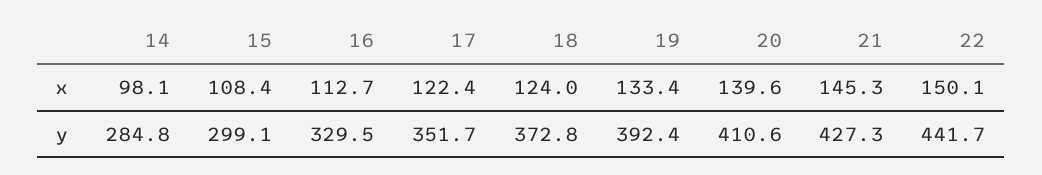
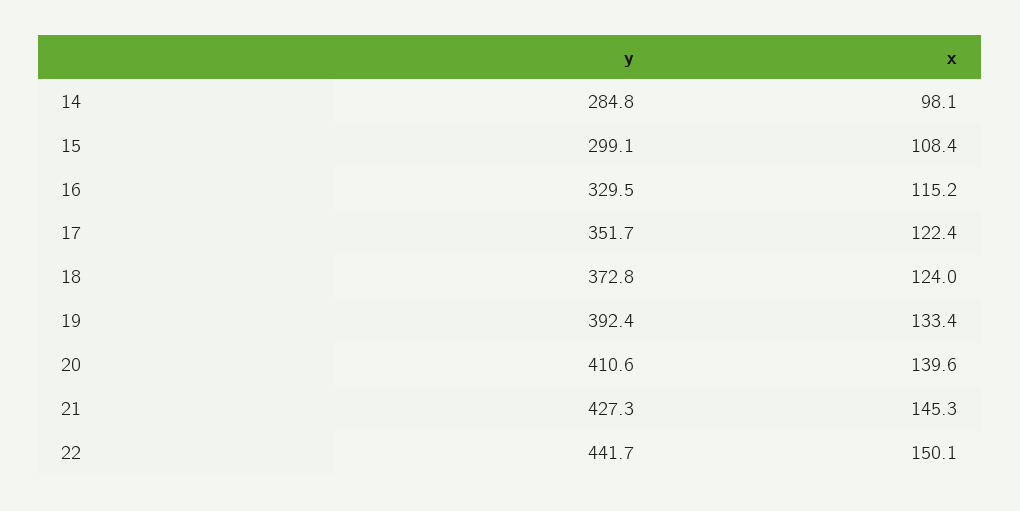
  {
    "14": {
      "x": 98.1,
      "y": 284.8
    },
    "15": {
      "x": 108.4,
      "y": 299.1
    },
    "16": {
-     "x": 112.7,
+     "x": 115.2,
      "y": 329.5
    },
    "17": {
      "x": 122.4,
      "y": 351.7
    },
    "18": {
      "x": 124,
      "y": 372.8
    },
    "19": {
      "x": 133.4,
      "y": 392.4
    },
    "20": {
      "x": 139.6,
      "y": 410.6
    },
    "21": {
      "x": 145.3,
      "y": 427.3
    },
    "22": {
      "x": 150.1,
      "y": 441.7
    }
  }

